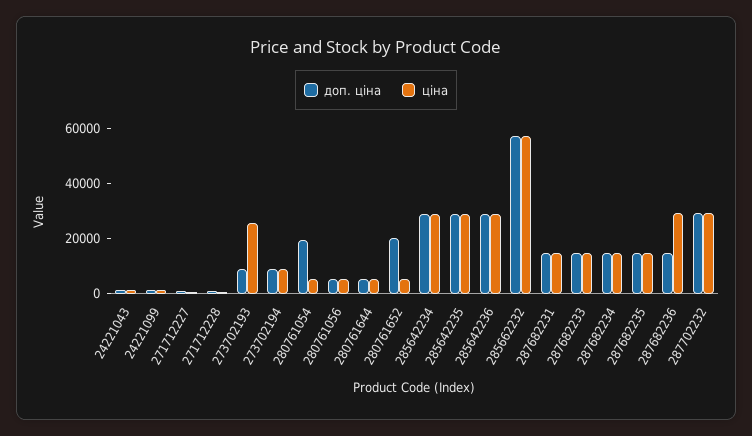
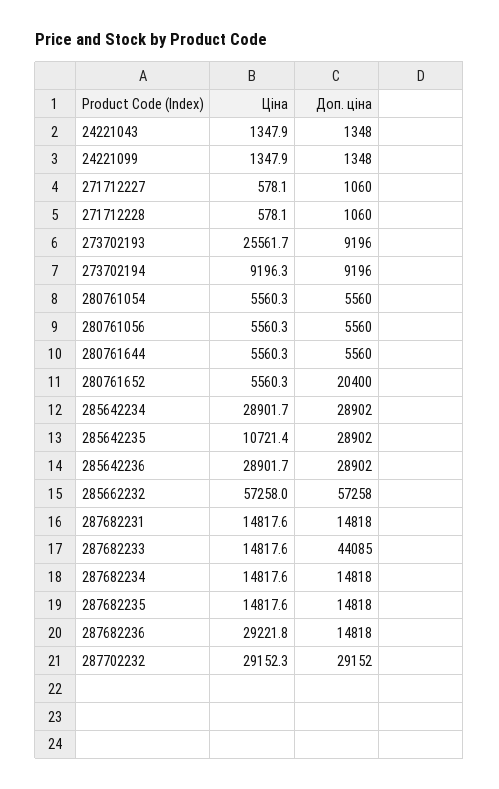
  {
    "доп. ціна": {
      "24221043": 1348,
      "24221099": 1348,
      "271712227": 1060,
      "271712228": 1060,
      "273702193": 9196,
      "273702194": 9196,
-     "280761054": 20000,
+     "280761054": 5560,
      "280761056": 5560,
      "280761644": 5560,
      "280761652": 20400,
      "285642234": 28902,
      "285642235": 28902,
      "285642236": 28902,
      "285662232": 57258,
      "287682231": 14818,
-     "287682233": 15000,
+     "287682233": 44085,
      "287682234": 14818,
      "287682235": 14818,
      "287682236": 14818,
      "287702232": 29152
    },
    "ціна": {
      "24221043": 1347.9,
      "24221099": 1347.9,
      "271712227": 578.1,
      "271712228": 578.1,
      "273702193": 25561.7,
      "273702194": 9196.3,
      "280761054": 5560.3,
      "280761056": 5560.3,
      "280761644": 5560.3,
      "280761652": 5560.3,
      "285642234": 28901.7,
-     "285642235": 30000,
+     "285642235": 10721.4,
      "285642236": 28901.7,
      "285662232": 57258,
      "287682231": 14817.6,
      "287682233": 14817.6,
      "287682234": 14817.6,
      "287682235": 14817.6,
      "287682236": 29221.8,
      "287702232": 29152.3
    }
  }

